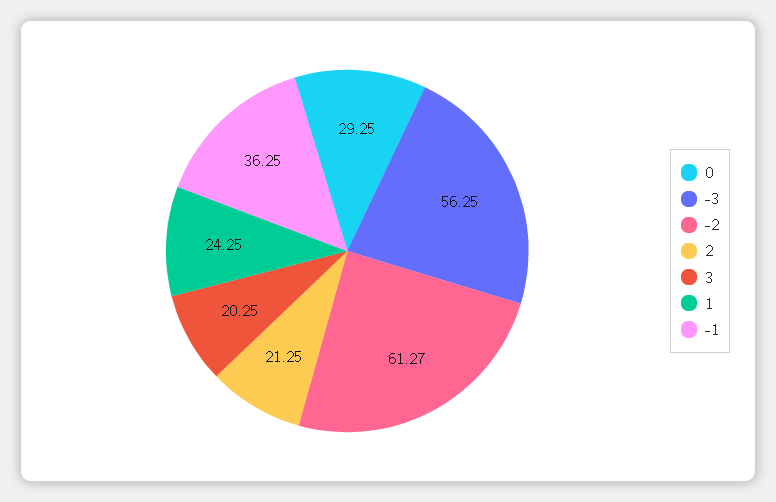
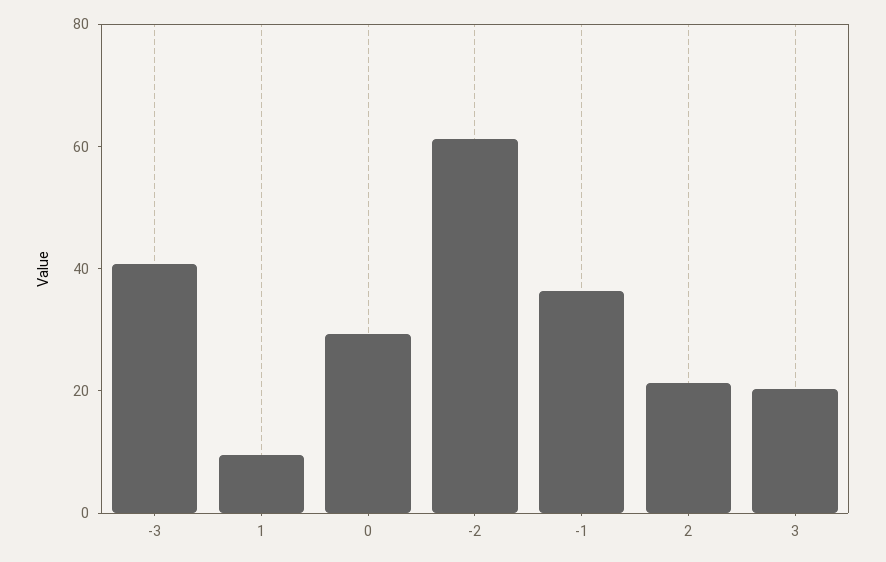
  {
    "0": 29.25,
-   "-3": 56.25,
+   "-3": 40,
    "-2": 61.27,
    "2": 21.25,
    "3": 20.25,
-   "1": 24.25,
+   "1": 10,
    "-1": 36.25
  }

